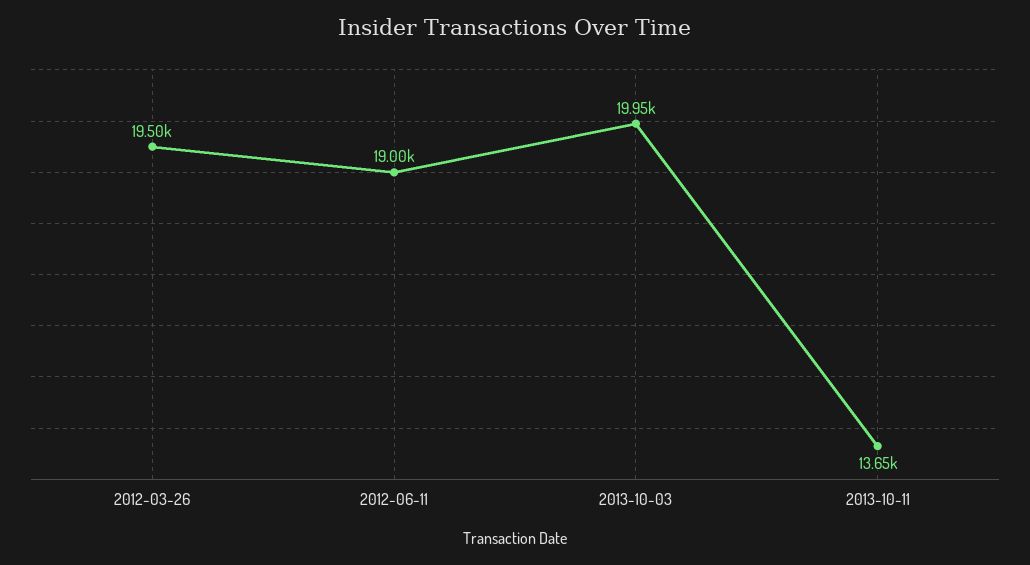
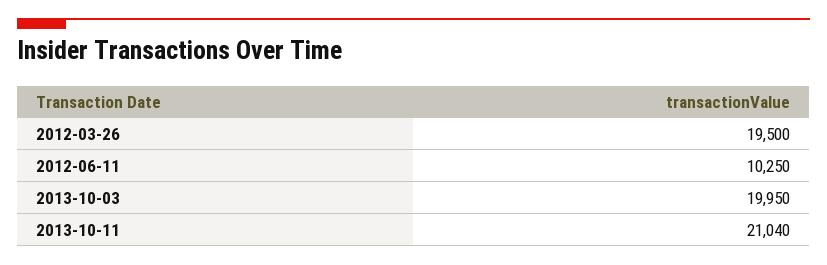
  {
    "2012-03-26": 19500,
-   "2012-06-11": 19000,
+   "2012-06-11": 10250,
    "2013-10-03": 19950,
-   "2013-10-11": 13650
+   "2013-10-11": 21040
  }

